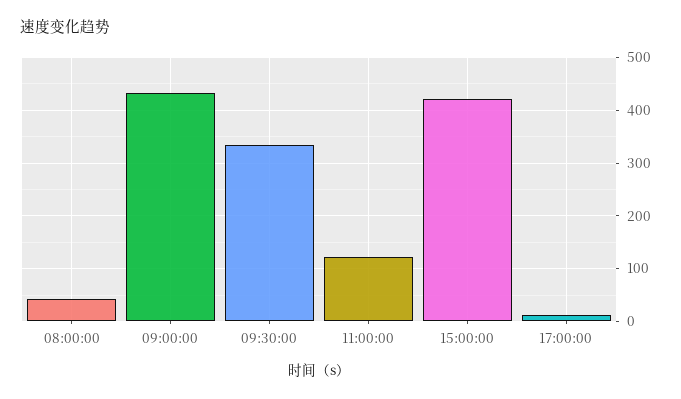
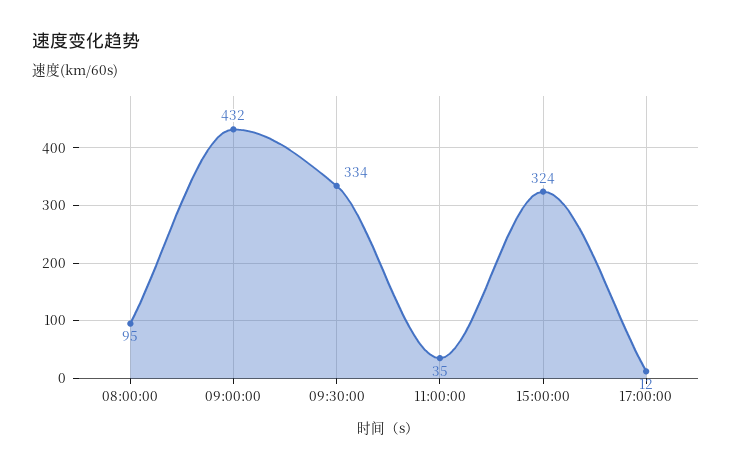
  {
-   "08:00:00": 40,
+   "08:00:00": 95,
    "09:00:00": 432,
    "09:30:00": 334,
-   "11:00:00": 120,
+   "11:00:00": 35,
-   "15:00:00": 420,
+   "15:00:00": 324,
    "17:00:00": 12
  }

